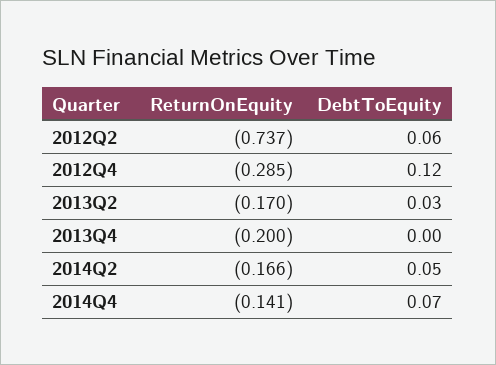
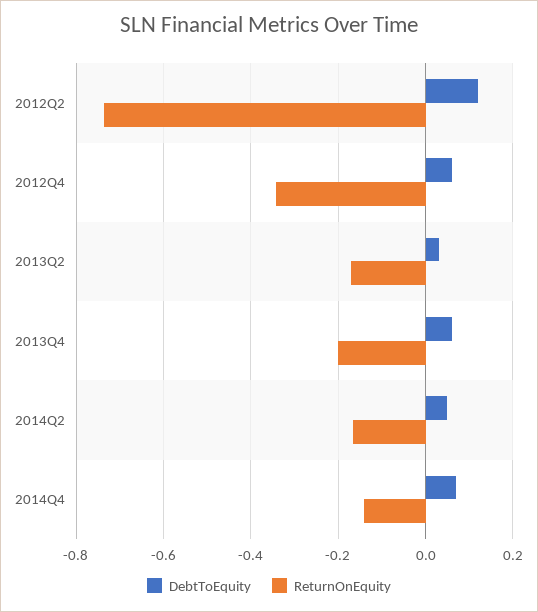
  {
    "ReturnOnEquity": {
      "2012Q2": -0.737,
-     "2012Q4": -0.285,
+     "2012Q4": -0.34,
      "2013Q2": -0.17,
      "2013Q4": -0.2,
      "2014Q2": -0.166,
      "2014Q4": -0.141
    },
    "DebtToEquity": {
-     "2012Q2": 0.06,
+     "2012Q2": 0.12,
-     "2012Q4": 0.12,
+     "2012Q4": 0.06,
      "2013Q2": 0.03,
-     "2013Q4": 0,
+     "2013Q4": 0.06,
      "2014Q2": 0.05,
      "2014Q4": 0.07
    }
  }

